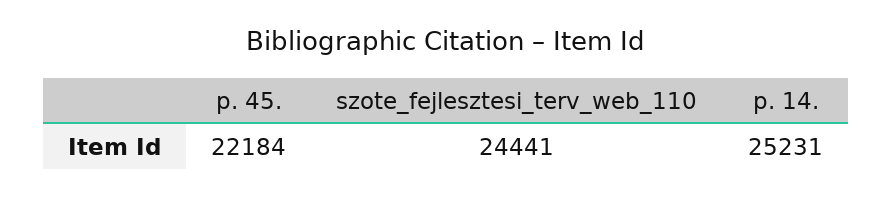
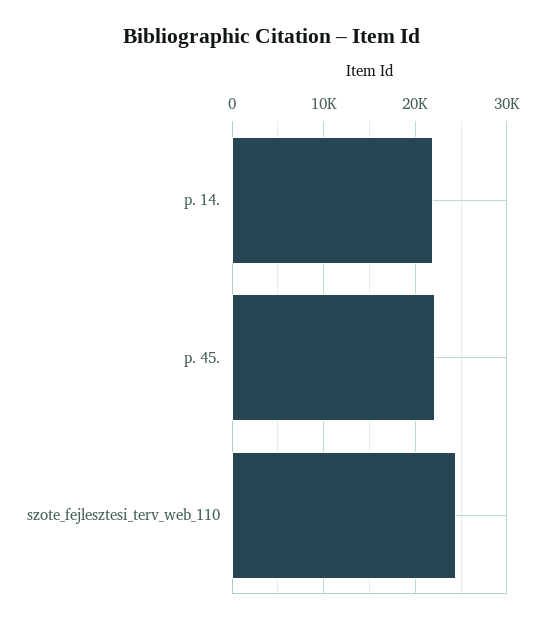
  {
    "p. 45.": 22184,
    "szote_fejlesztesi_terv_web_110": 24441,
-   "p. 14.": 25231
+   "p. 14.": 22000
  }

